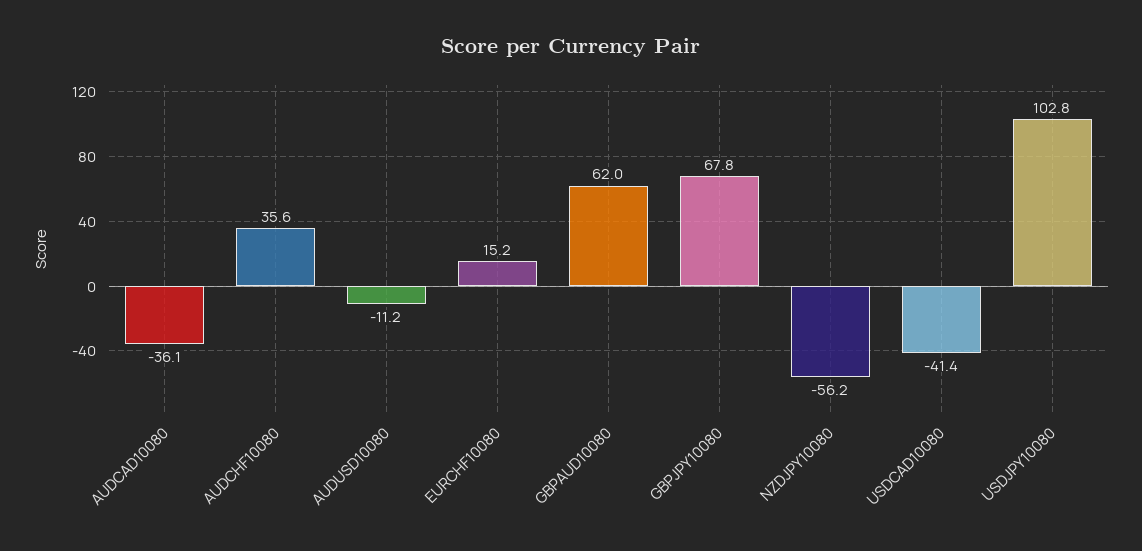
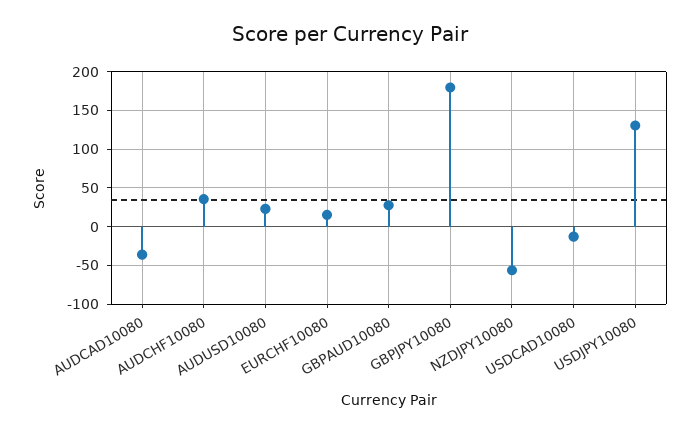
  {
    "AUDCAD10080": -36.1,
    "AUDCHF10080": 35.6,
-   "AUDUSD10080": -11.2,
+   "AUDUSD10080": 20,
    "EURCHF10080": 15.2,
-   "GBPAUD10080": 62,
+   "GBPAUD10080": 30,
-   "GBPJPY10080": 67.8,
+   "GBPJPY10080": 180,
    "NZDJPY10080": -56.2,
-   "USDCAD10080": -41.4,
+   "USDCAD10080": -10,
-   "USDJPY10080": 102.8
+   "USDJPY10080": 130
  }

